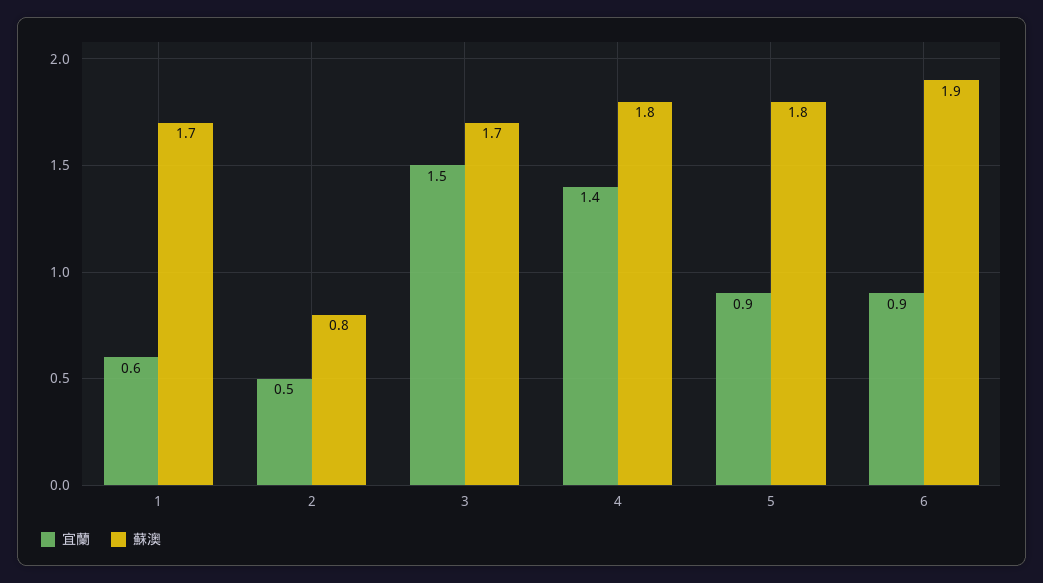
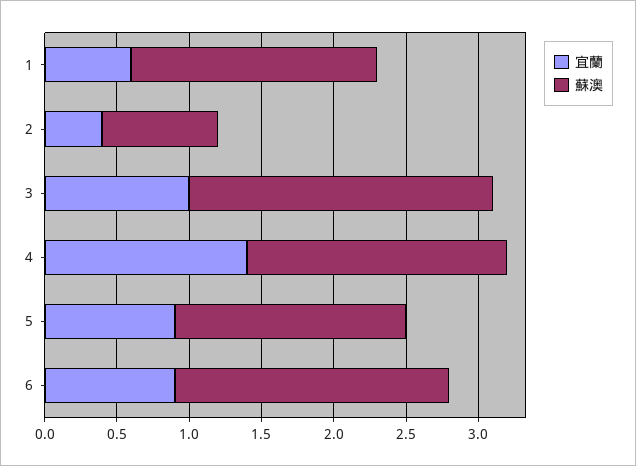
  {
    "宜蘭": {
      "1": 0.6,
-     "2": 0.5,
+     "2": 0.4,
-     "3": 1.5,
+     "3": 1,
      "4": 1.4,
      "5": 0.9,
      "6": 0.9
    },
    "蘇澳": {
      "1": 1.7,
      "2": 0.8,
-     "3": 1.7,
+     "3": 2.1,
      "4": 1.8,
-     "5": 1.8,
+     "5": 1.6,
      "6": 1.9
    }
  }

